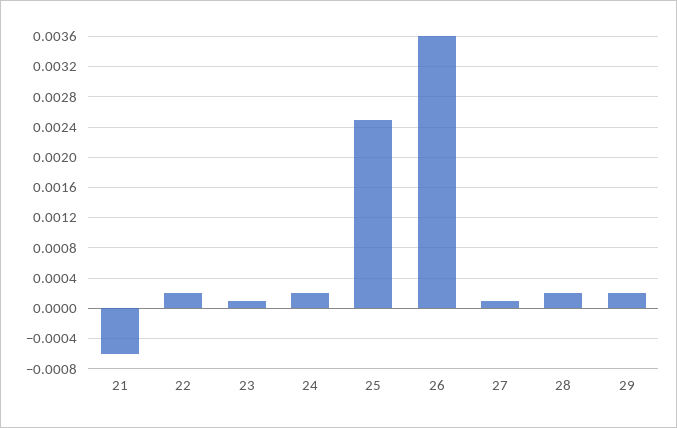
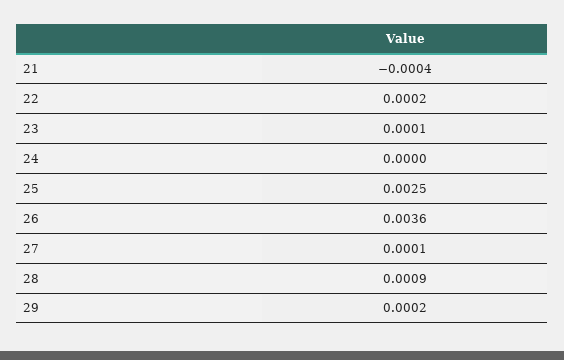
  {
-   "21": -0.0006,
+   "21": -0.0004,
    "22": 0.0002,
    "23": 0.0001,
-   "24": 0.0002,
+   "24": 0,
    "25": 0.0025,
    "26": 0.0036,
    "27": 0.0001,
-   "28": 0.0002,
+   "28": 0.0009,
    "29": 0.0002
  }

